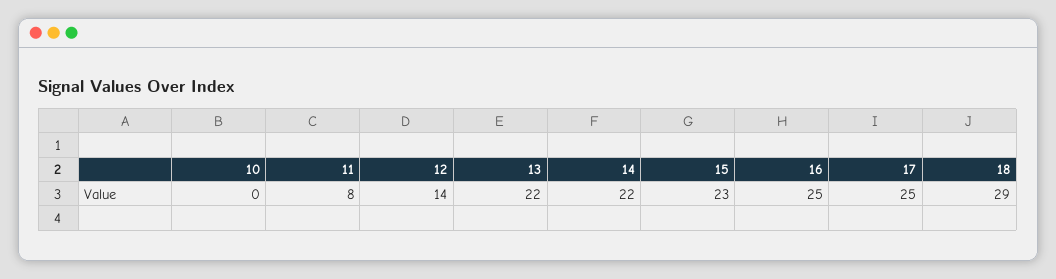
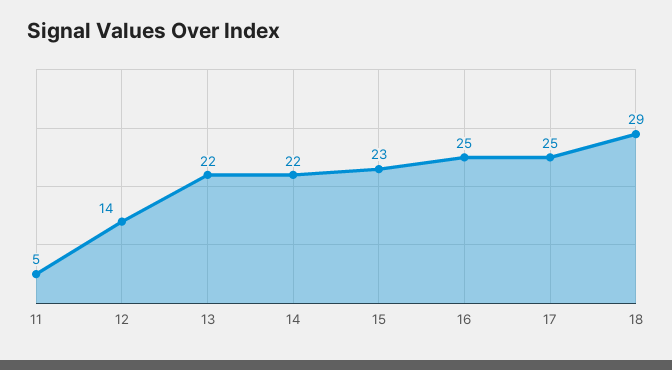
  {
-   "10": 0,
-   "11": 8,
+   "11": 5,
    "12": 14,
    "13": 22,
    "14": 22,
    "15": 23,
    "16": 25,
    "17": 25,
    "18": 29
  }

